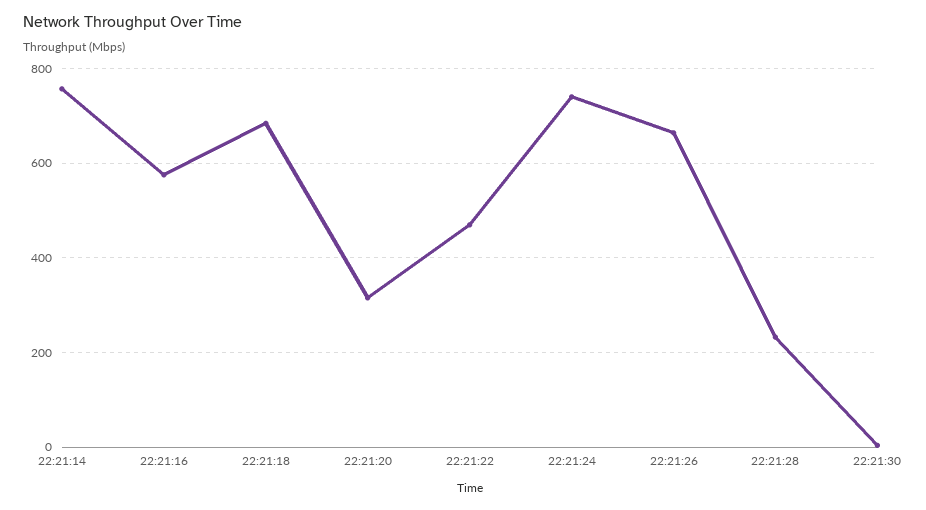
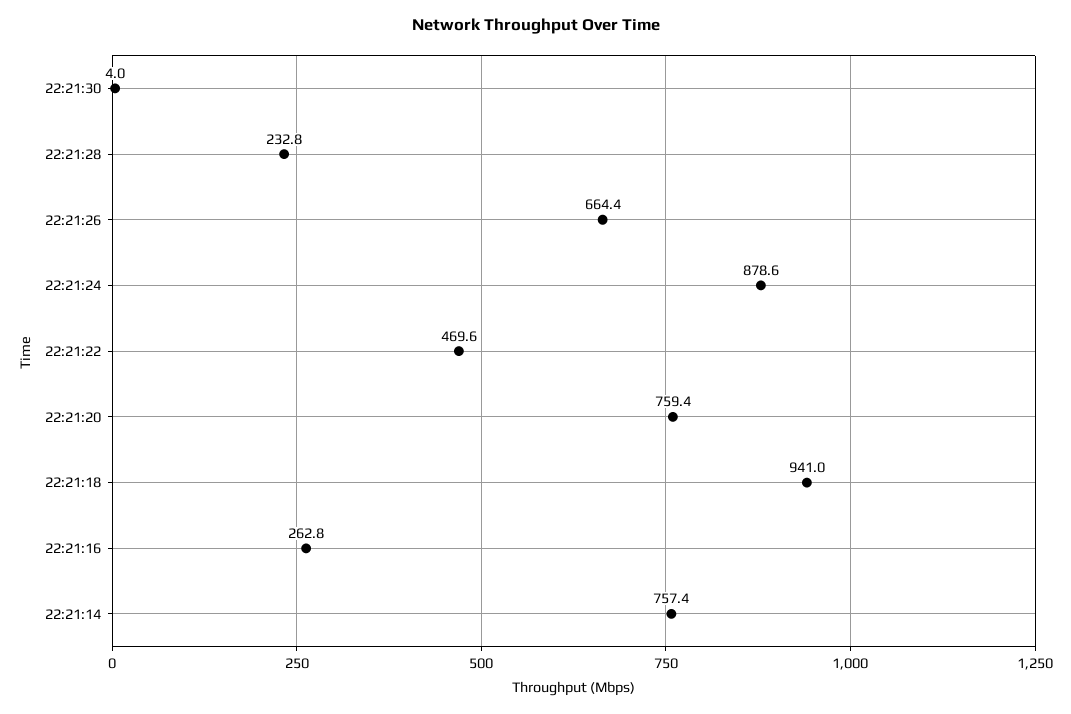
  {
    "22:21:14": 757.4,
-   "22:21:16": 580,
+   "22:21:16": 262.8,
-   "22:21:18": 680,
+   "22:21:18": 941,
-   "22:21:20": 320,
+   "22:21:20": 759.4,
    "22:21:22": 469.6,
-   "22:21:24": 740,
+   "22:21:24": 878.6,
    "22:21:26": 664.4,
    "22:21:28": 232.8,
    "22:21:30": 4
  }

